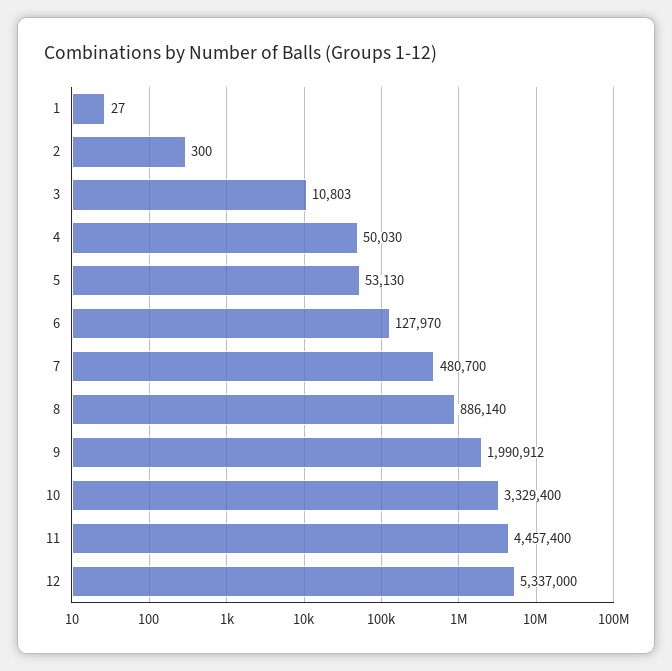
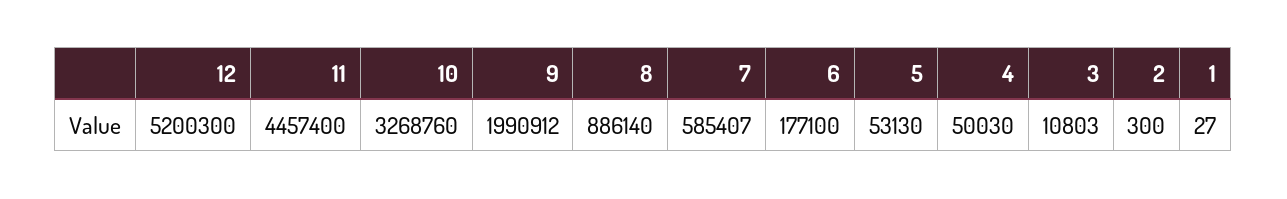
  {
    "1": 27,
    "2": 300,
    "3": 10803,
    "4": 50030,
    "5": 53130,
-   "6": 127970,
+   "6": 177100,
-   "7": 480700,
+   "7": 585407,
    "8": 886140,
    "9": 1990912,
-   "10": 3329400,
+   "10": 3268760,
    "11": 4457400,
-   "12": 5337000
+   "12": 5200300
  }

